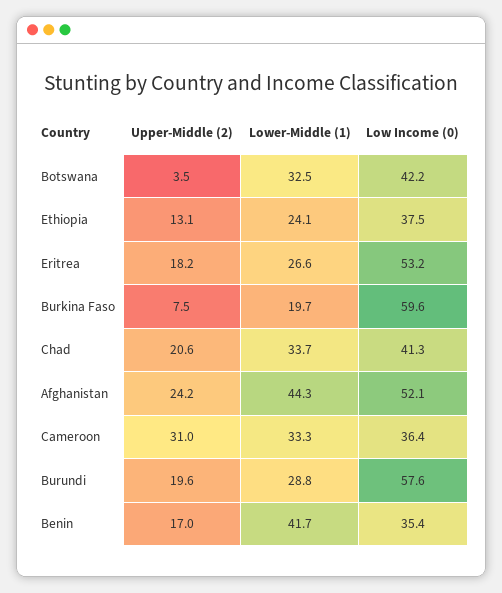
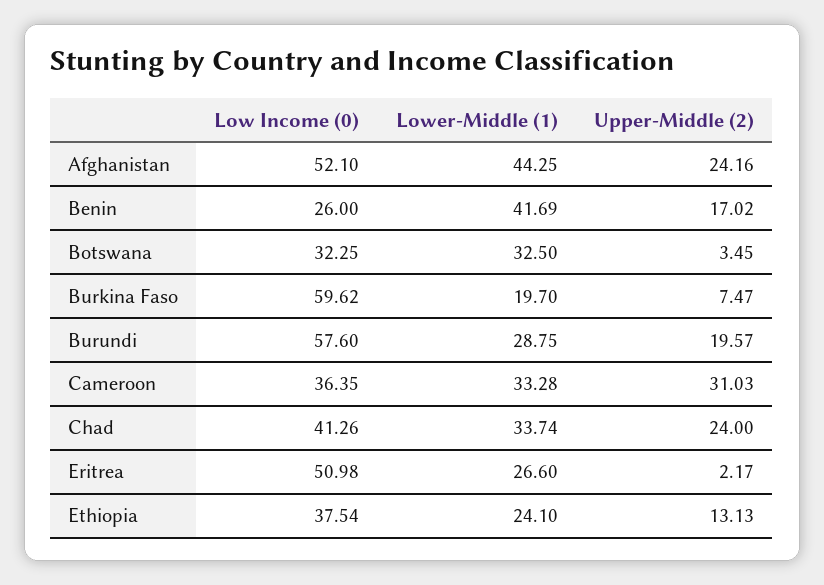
  {
    "Upper-Middle (2)": {
      "Botswana": 3.45,
      "Ethiopia": 13.13,
-     "Eritrea": 18.2,
+     "Eritrea": 2.17,
      "Burkina Faso": 7.47,
-     "Chad": 20.6,
+     "Chad": 24,
      "Afghanistan": 24.16,
      "Cameroon": 31.03,
      "Burundi": 19.57,
      "Benin": 17.02
    },
    "Lower-Middle (1)": {
      "Botswana": 32.5,
      "Ethiopia": 24.1,
      "Eritrea": 26.6,
      "Burkina Faso": 19.7,
      "Chad": 33.74,
      "Afghanistan": 44.25,
      "Cameroon": 33.28,
      "Burundi": 28.75,
      "Benin": 41.69
    },
    "Low Income (0)": {
-     "Botswana": 42.2,
+     "Botswana": 32.25,
      "Ethiopia": 37.54,
-     "Eritrea": 53.2,
+     "Eritrea": 50.98,
      "Burkina Faso": 59.62,
      "Chad": 41.26,
      "Afghanistan": 52.1,
      "Cameroon": 36.35,
      "Burundi": 57.6,
-     "Benin": 35.4
+     "Benin": 26
    }
  }

